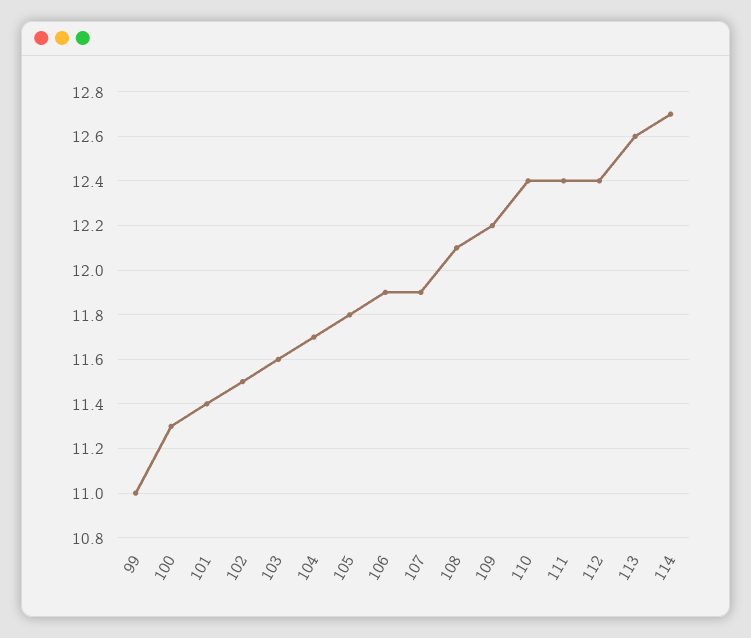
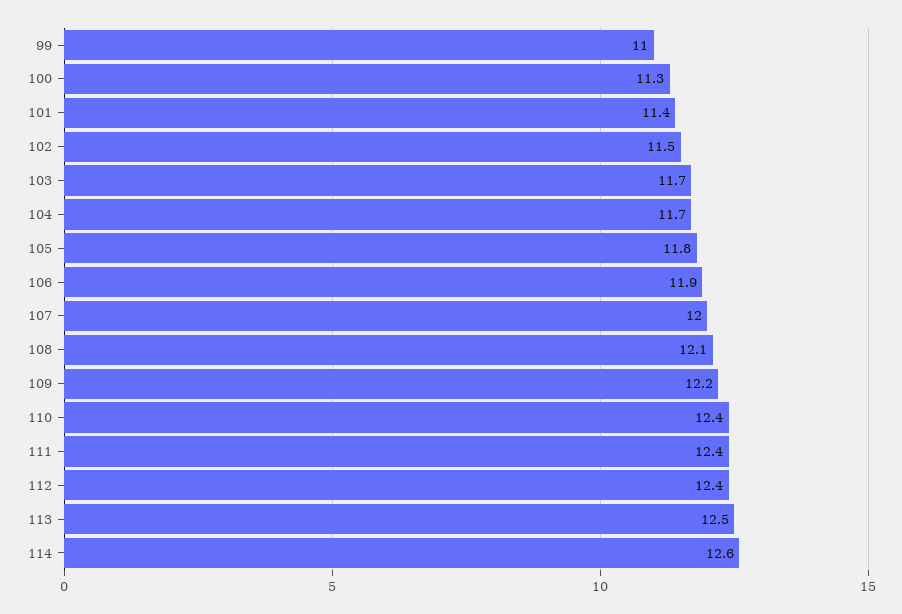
  {
    "99": 11,
    "100": 11.3,
    "101": 11.4,
    "102": 11.5,
-   "103": 11.6,
+   "103": 11.7,
    "104": 11.7,
    "105": 11.8,
    "106": 11.9,
-   "107": 11.9,
+   "107": 12,
    "108": 12.1,
    "109": 12.2,
    "110": 12.4,
    "111": 12.4,
    "112": 12.4,
-   "113": 12.6,
+   "113": 12.5,
-   "114": 12.7
+   "114": 12.6
  }

